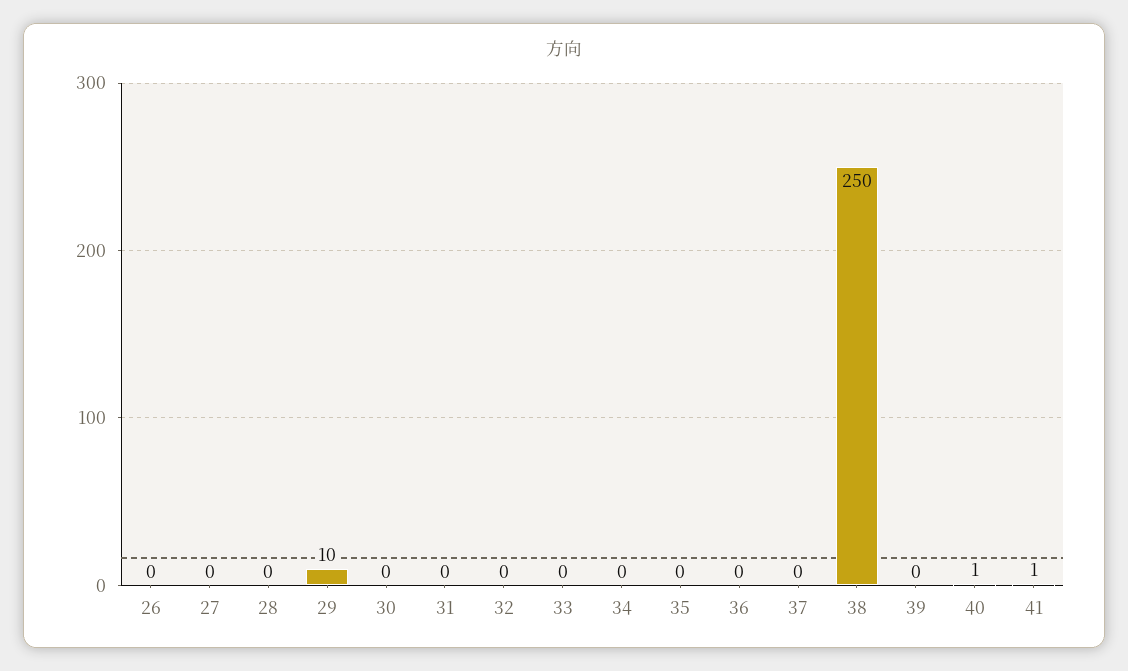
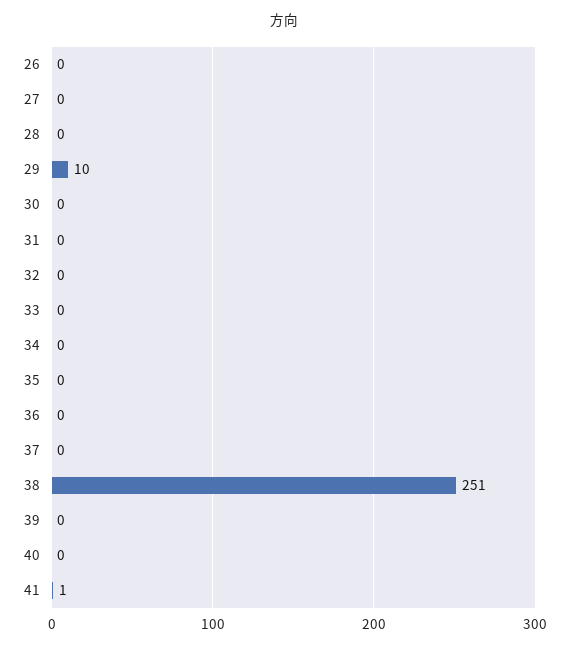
  {
    "26": 0,
    "27": 0,
    "28": 0,
    "29": 10,
    "30": 0,
    "31": 0,
    "32": 0,
    "33": 0,
    "34": 0,
    "35": 0,
    "36": 0,
    "37": 0,
-   "38": 250,
+   "38": 251,
    "39": 0,
-   "40": 1,
+   "40": 0,
    "41": 1
  }

